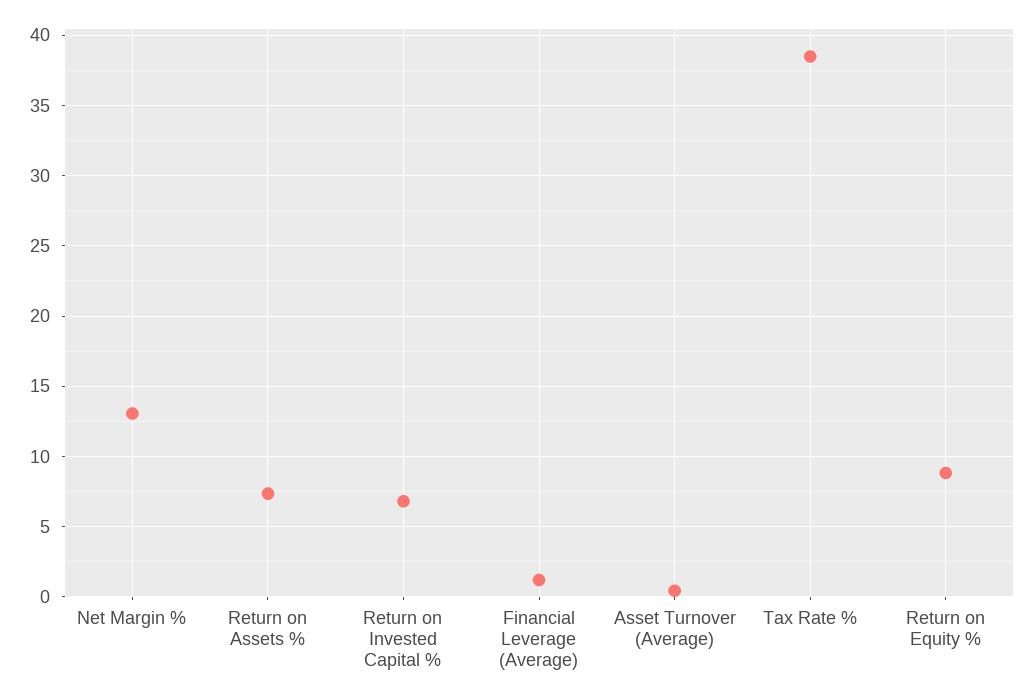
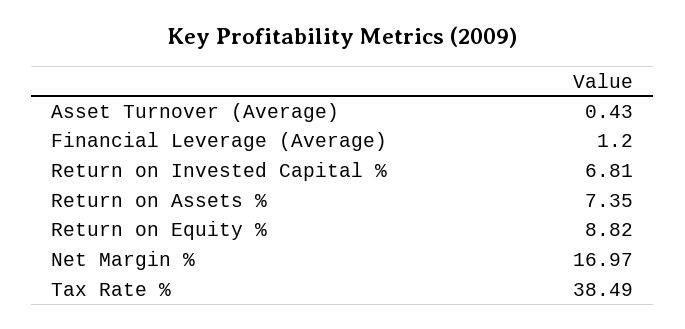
  {
-   "Net Margin %": 13,
+   "Net Margin %": 16.97,
    "Return on Assets %": 7.35,
    "Return on Invested Capital %": 6.81,
    "Financial Leverage (Average)": 1.2,
    "Asset Turnover (Average)": 0.43,
    "Tax Rate %": 38.49,
    "Return on Equity %": 8.82
  }

